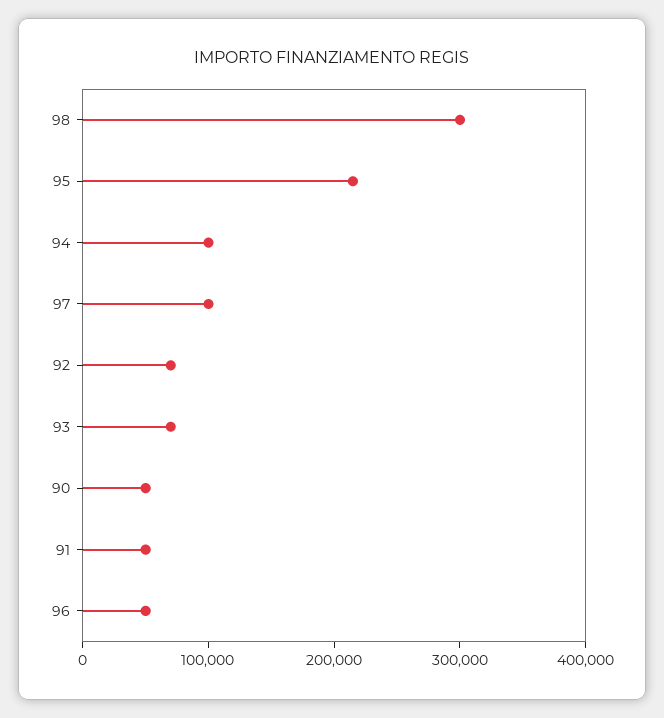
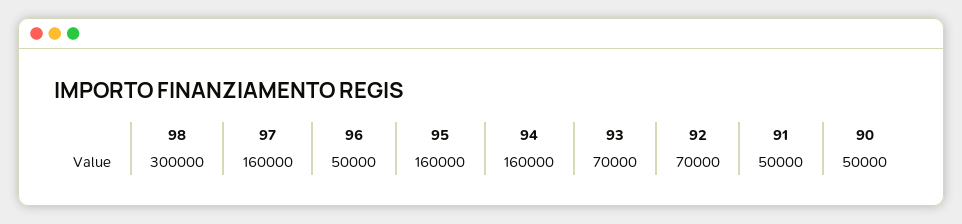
  {
    "98": 300000,
-   "95": 220000,
+   "95": 160000,
-   "94": 100000,
+   "94": 160000,
-   "97": 100000,
+   "97": 160000,
    "92": 70000,
    "93": 70000,
    "90": 50000,
    "91": 50000,
    "96": 50000
  }

